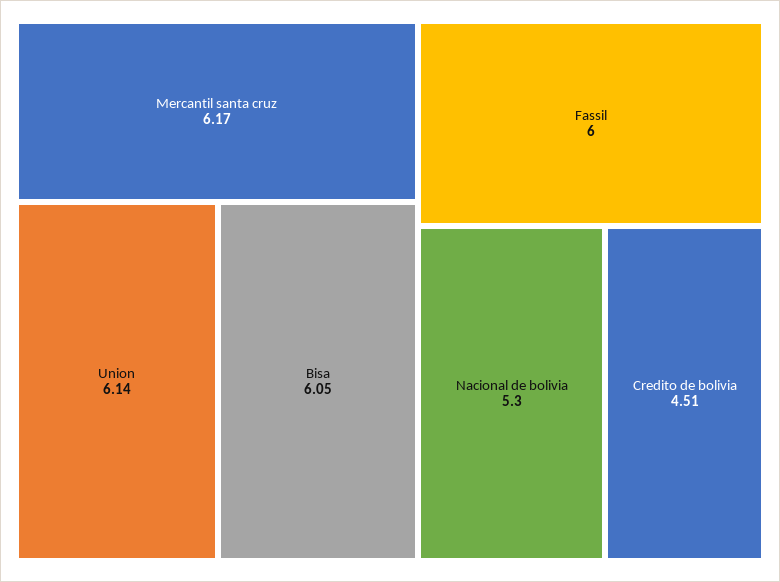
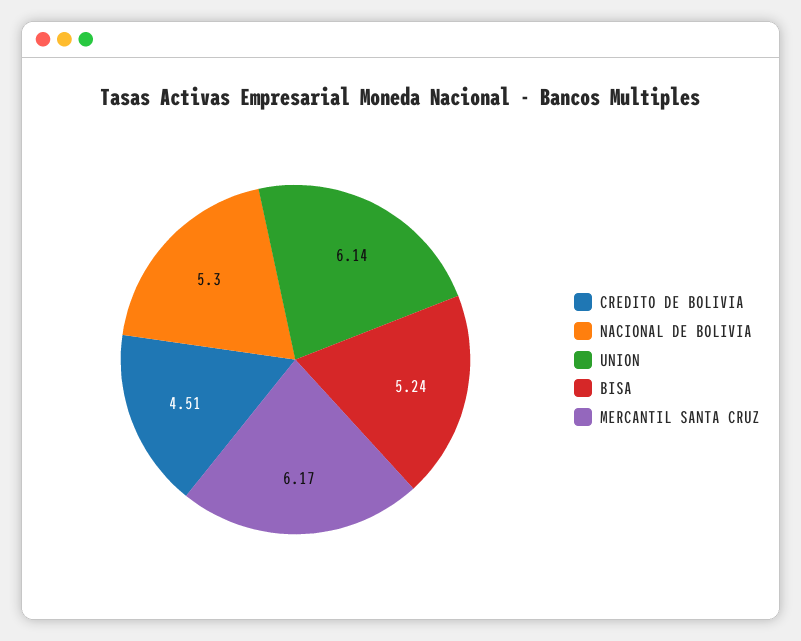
  {
    "Mercantil santa cruz": 6.17,
    "Union": 6.14,
-   "Bisa": 6.05,
+   "Bisa": 5.24,
-   "Fassil": 6,
    "Nacional de bolivia": 5.3,
    "Credito de bolivia": 4.51
  }

